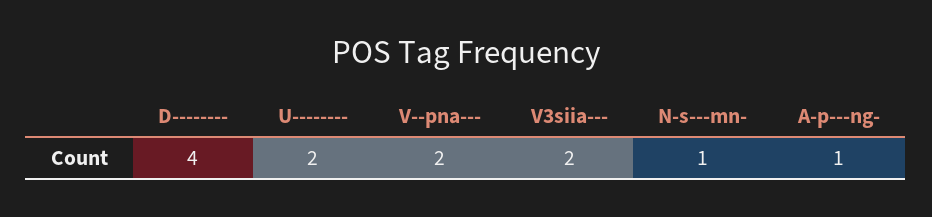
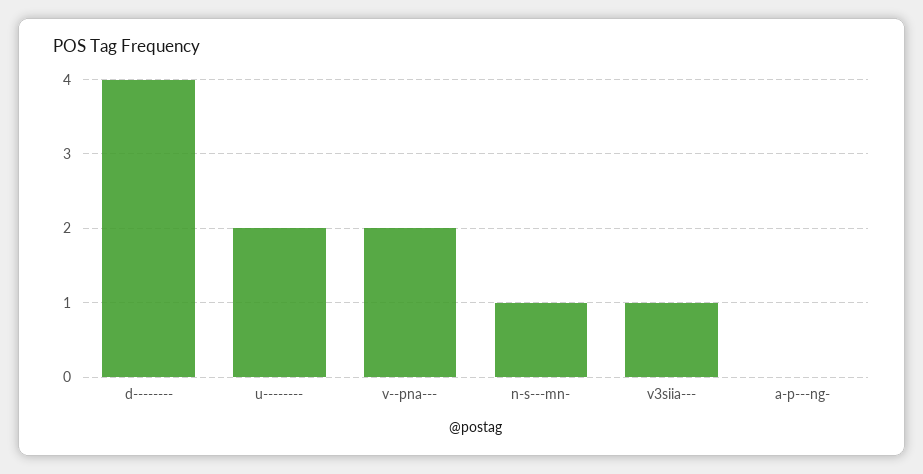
  {
    "D--------": 4,
    "U--------": 2,
    "V--pna---": 2,
-   "V3siia---": 2,
+   "V3siia---": 1,
    "N-s---mn-": 1,
-   "A-p---ng-": 1
+   "A-p---ng-": 0
  }

